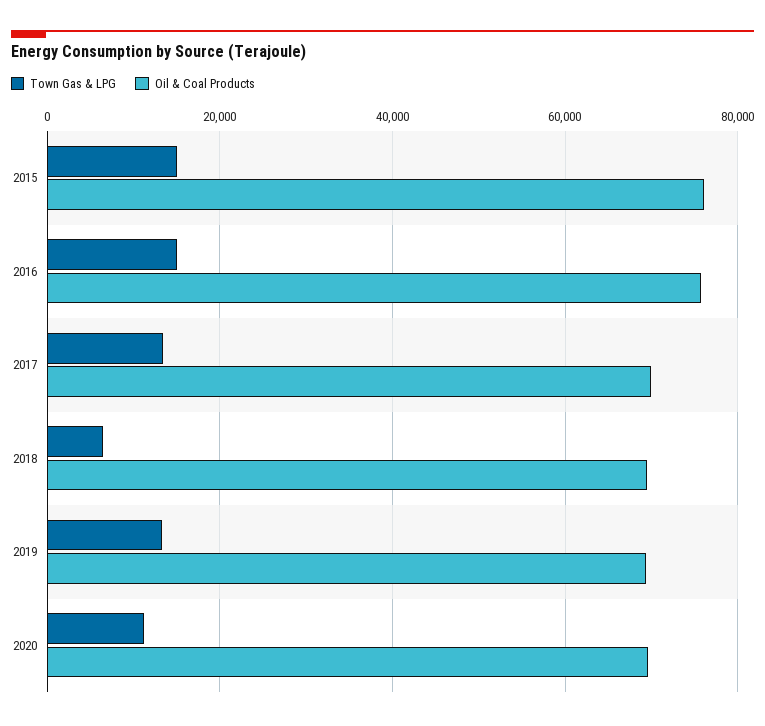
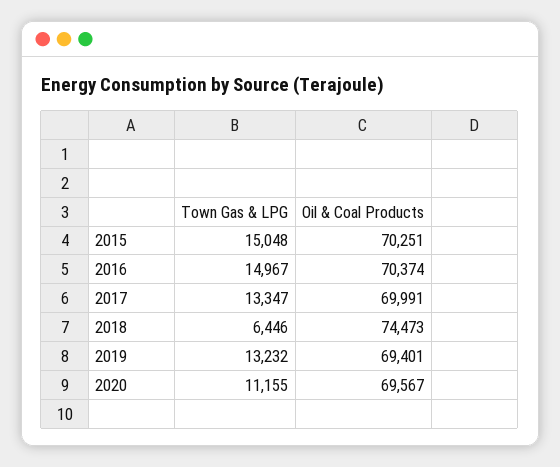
  {
    "Town Gas & LPG": {
      "2015": 15048,
      "2016": 14967,
      "2017": 13347,
      "2018": 6446,
      "2019": 13232,
      "2020": 11155
    },
    "Oil & Coal Products": {
-     "2015": 76000,
+     "2015": 70251,
-     "2016": 76000,
+     "2016": 70374,
      "2017": 69991,
-     "2018": 70000,
+     "2018": 74473,
      "2019": 69401,
      "2020": 69567
    }
  }

